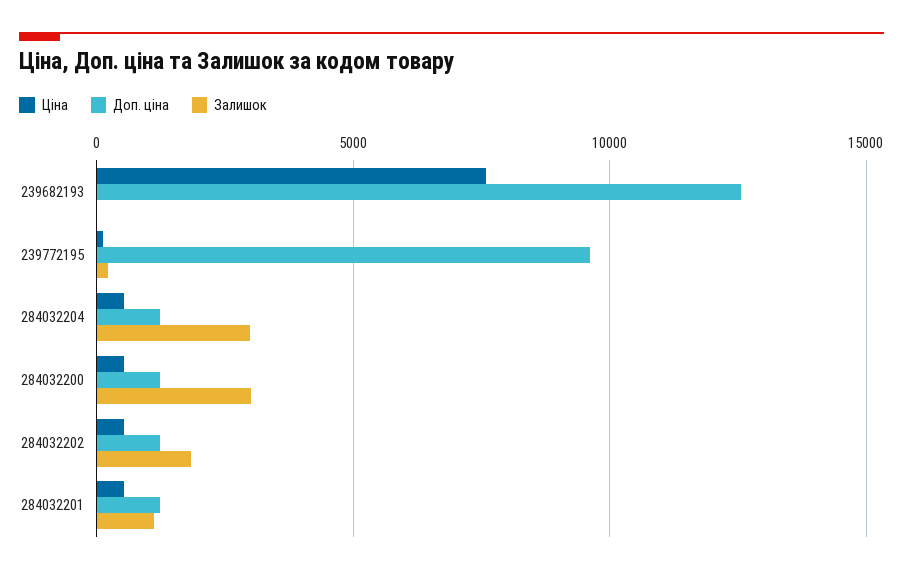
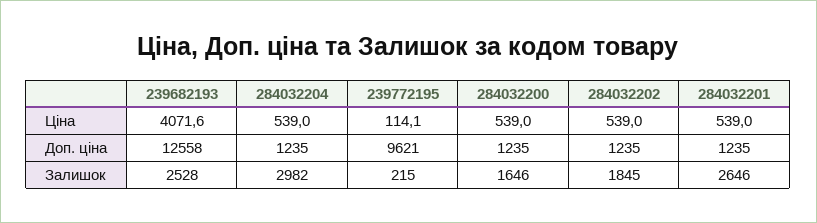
  {
    "Ціна": {
-     "239682193": 7500,
+     "239682193": 4071.6,
      "239772195": 114.1,
      "284032204": 539,
      "284032200": 539,
      "284032202": 539,
      "284032201": 539
    },
    "Доп. ціна": {
      "239682193": 12558,
      "239772195": 9621,
      "284032204": 1235,
      "284032200": 1235,
      "284032202": 1235,
      "284032201": 1235
    },
    "Залишок": {
-     "239682193": 0,
+     "239682193": 2528,
      "239772195": 215,
      "284032204": 2982,
-     "284032200": 3000,
+     "284032200": 1646,
      "284032202": 1845,
-     "284032201": 1000
+     "284032201": 2646
    }
  }

